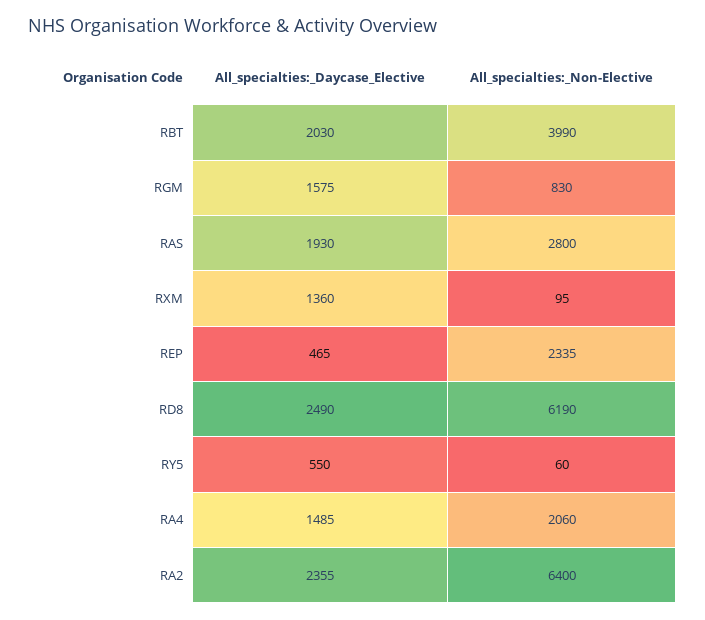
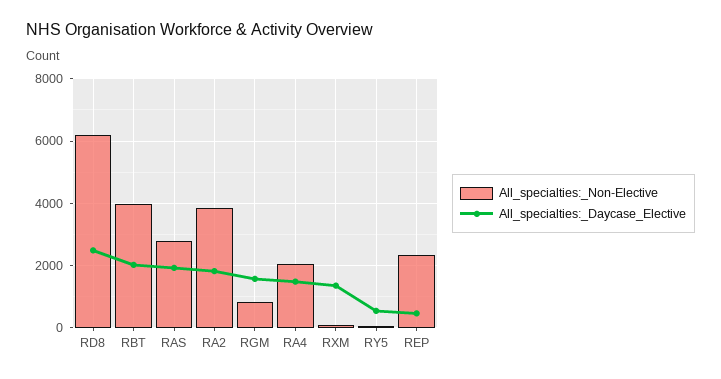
  {
    "All_specialties:_Daycase_Elective": {
      "RBT": 2030,
      "RGM": 1575,
      "RAS": 1930,
      "RXM": 1360,
      "REP": 465,
      "RD8": 2490,
      "RY5": 550,
      "RA4": 1485,
-     "RA2": 2355
+     "RA2": 1800
    },
    "All_specialties:_Non-Elective": {
      "RBT": 3990,
      "RGM": 830,
      "RAS": 2800,
      "RXM": 95,
      "REP": 2335,
      "RD8": 6190,
      "RY5": 60,
      "RA4": 2060,
-     "RA2": 6400
+     "RA2": 3800
    }
  }

